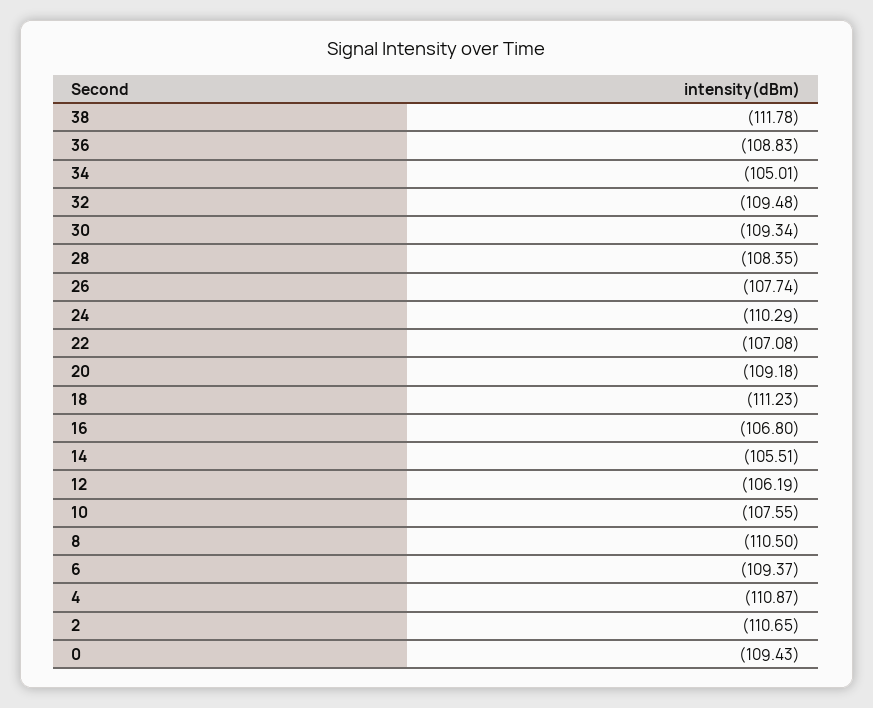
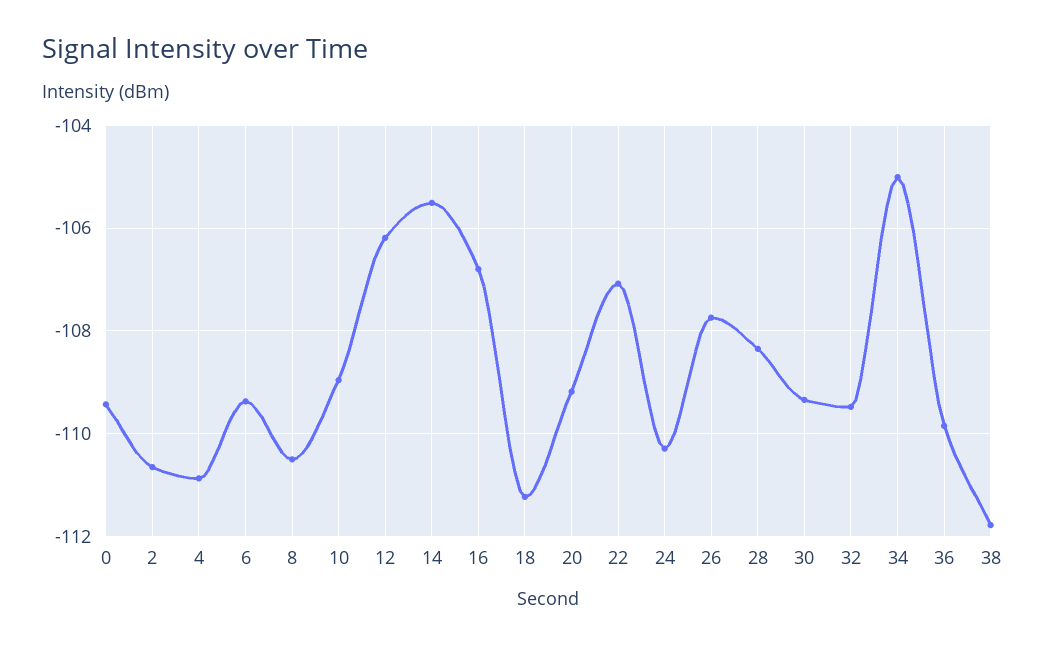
  {
    "38": -111.78,
-   "36": -108.83,
+   "36": -109.8,
    "34": -105.01,
    "32": -109.48,
    "30": -109.34,
    "28": -108.35,
    "26": -107.74,
    "24": -110.29,
    "22": -107.08,
    "20": -109.18,
    "18": -111.23,
    "16": -106.8,
    "14": -105.51,
    "12": -106.19,
-   "10": -107.55,
+   "10": -109,
    "8": -110.5,
    "6": -109.37,
    "4": -110.87,
    "2": -110.65,
    "0": -109.43
  }

